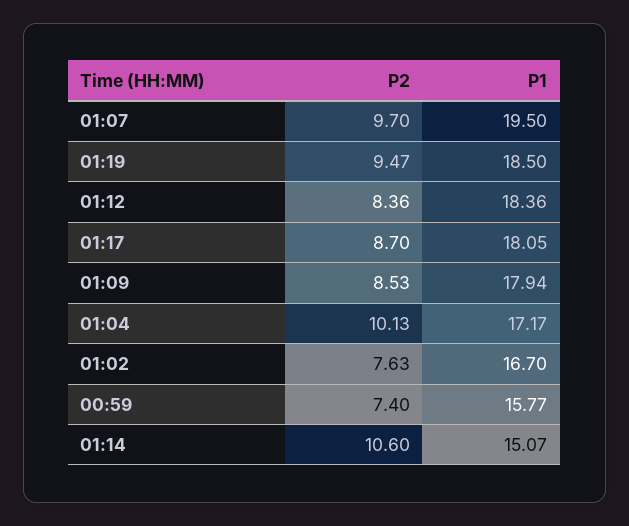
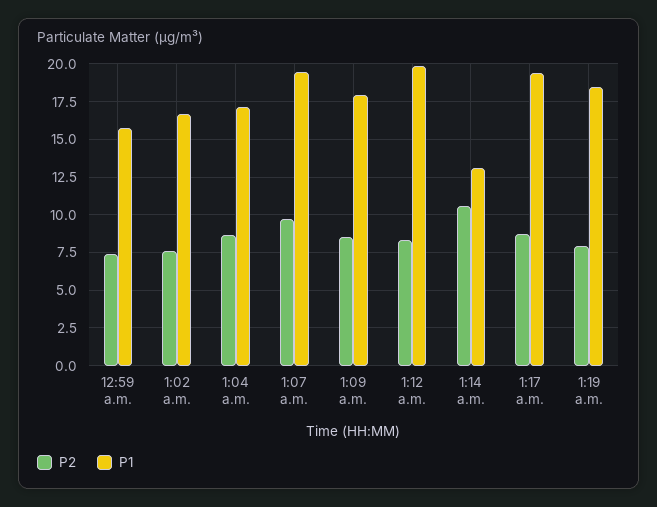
  {
    "P2": {
      "01:07": 9.7,
-     "01:19": 9.47,
+     "01:19": 8,
      "01:12": 8.36,
      "01:17": 8.7,
      "01:09": 8.53,
-     "01:04": 10.13,
+     "01:04": 8.5,
      "01:02": 7.63,
      "00:59": 7.4,
      "01:14": 10.6
    },
    "P1": {
      "01:07": 19.5,
      "01:19": 18.5,
-     "01:12": 18.36,
+     "01:12": 20,
-     "01:17": 18.05,
+     "01:17": 19.5,
      "01:09": 17.94,
      "01:04": 17.17,
      "01:02": 16.7,
      "00:59": 15.77,
-     "01:14": 15.07
+     "01:14": 13
    }
  }

